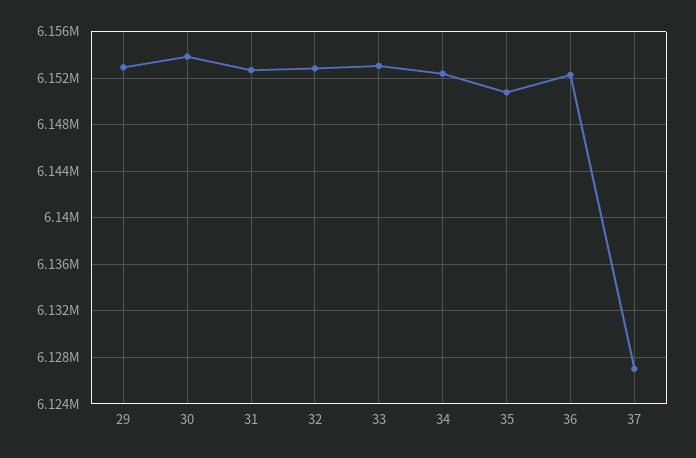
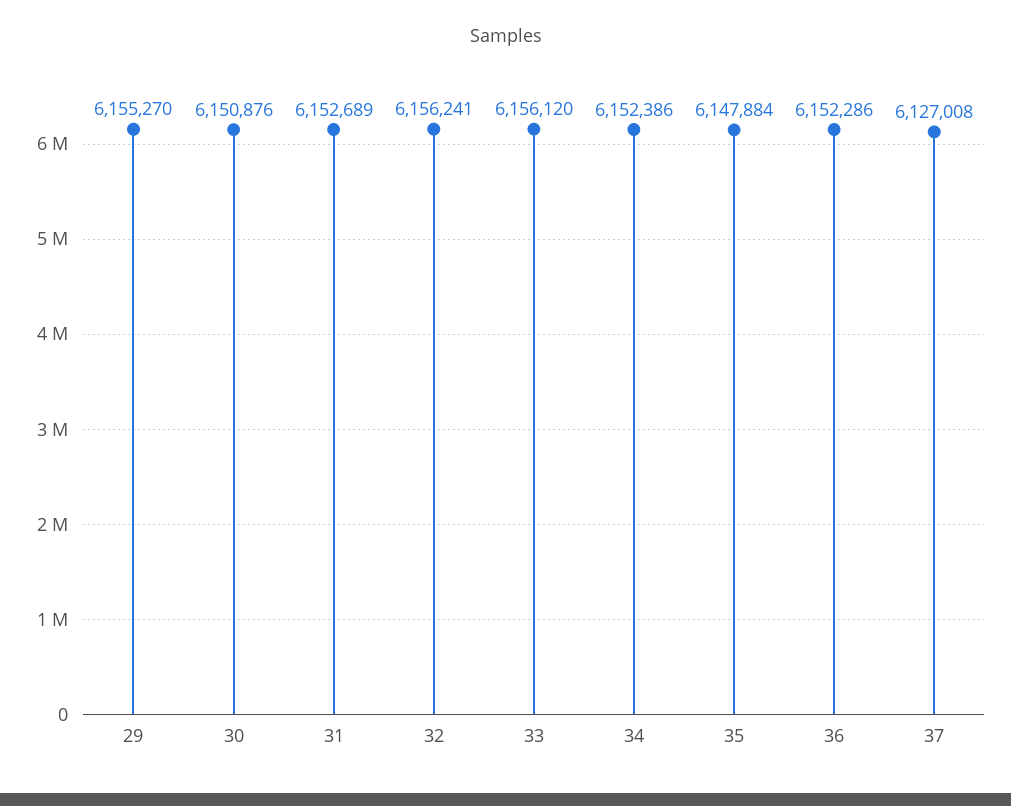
  {
-   "29": 6153000,
+   "29": 6155270,
-   "30": 6154000,
+   "30": 6150876,
    "31": 6152689,
-   "32": 6153000,
+   "32": 6156241,
-   "33": 6153000,
+   "33": 6156120,
    "34": 6152386,
-   "35": 6151000,
+   "35": 6147884,
    "36": 6152286,
    "37": 6127008
  }

